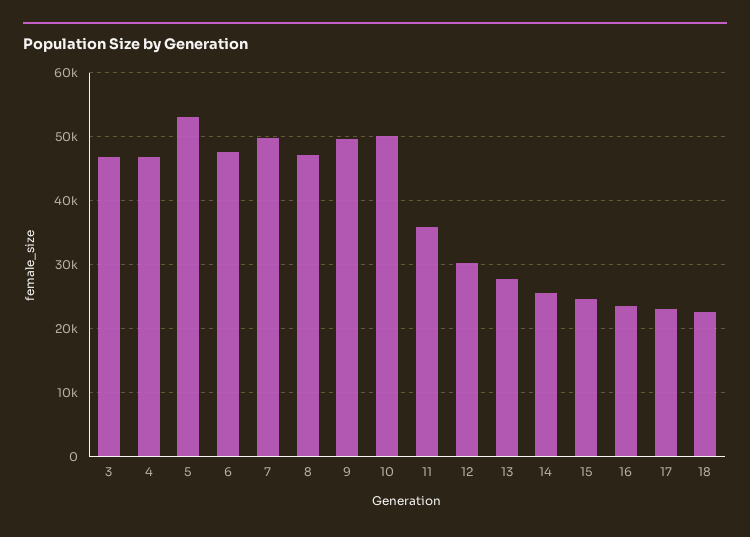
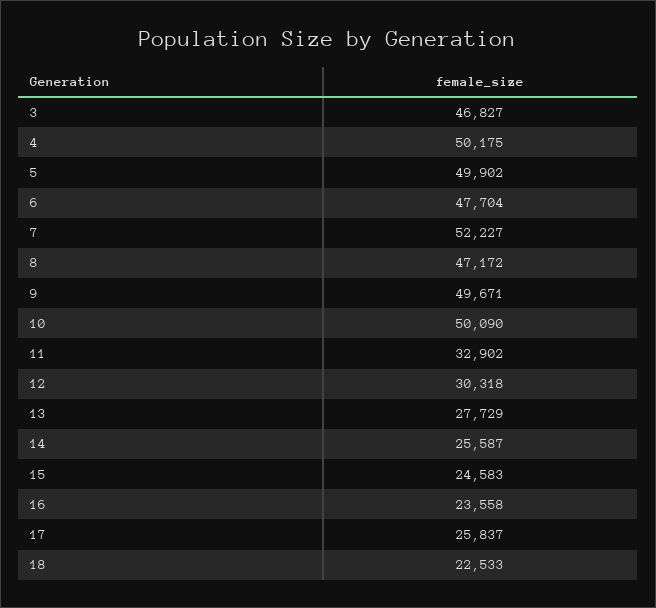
  {
    "3": 46827,
-   "4": 47000,
+   "4": 50175,
-   "5": 53000,
+   "5": 49902,
    "6": 47704,
-   "7": 50000,
+   "7": 52227,
    "8": 47172,
    "9": 49671,
    "10": 50090,
-   "11": 36000,
+   "11": 32902,
    "12": 30318,
    "13": 27729,
    "14": 25587,
    "15": 24583,
    "16": 23558,
-   "17": 23000,
+   "17": 25837,
    "18": 22533
  }

